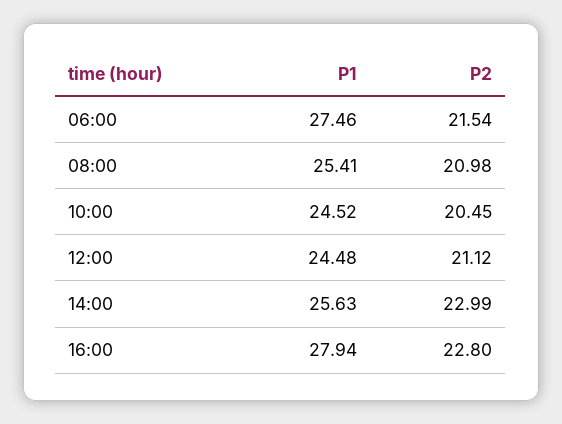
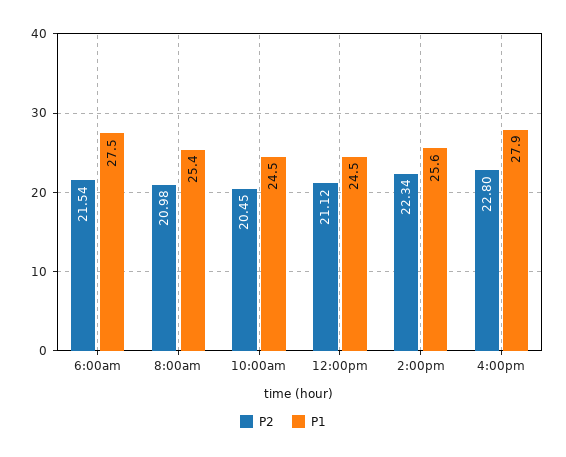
  {
    "P1": {
      "06:00": 27.46,
      "08:00": 25.41,
      "10:00": 24.52,
      "12:00": 24.48,
      "14:00": 25.63,
      "16:00": 27.94
    },
    "P2": {
      "06:00": 21.54,
      "08:00": 20.98,
      "10:00": 20.45,
      "12:00": 21.12,
-     "14:00": 22.99,
+     "14:00": 22.34,
      "16:00": 22.8
    }
  }

